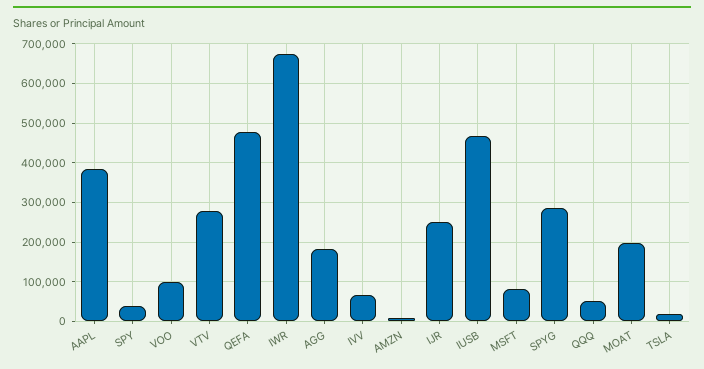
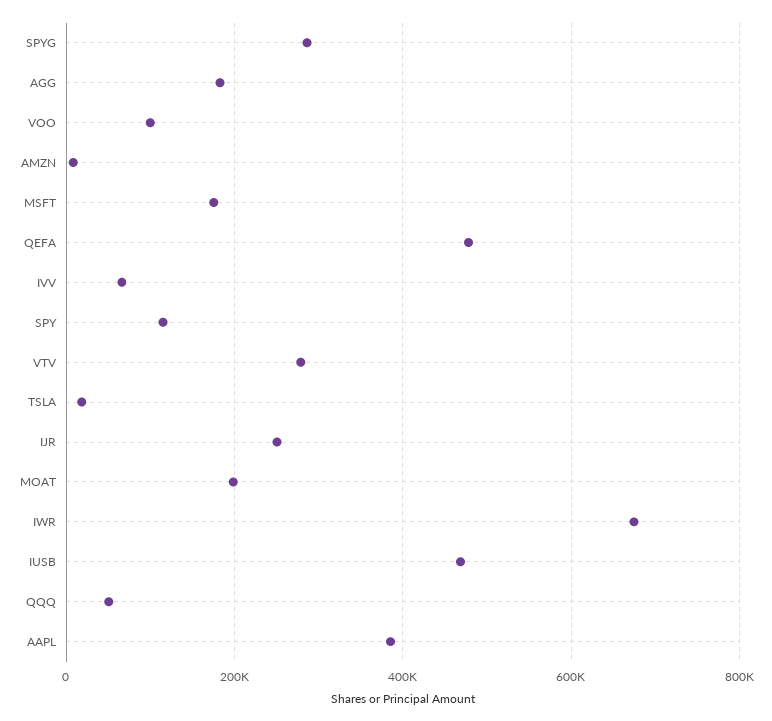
  {
    "AAPL": 380000,
-   "SPY": 40000,
+   "SPY": 120000,
    "VOO": 100000,
    "VTV": 280000,
    "QEFA": 480000,
    "IWR": 680000,
    "AGG": 180000,
    "IVV": 60000,
    "AMZN": 0,
    "IJR": 260000,
    "IUSB": 460000,
-   "MSFT": 80000,
+   "MSFT": 180000,
    "SPYG": 280000,
    "QQQ": 60000,
    "MOAT": 200000,
    "TSLA": 20000
  }

